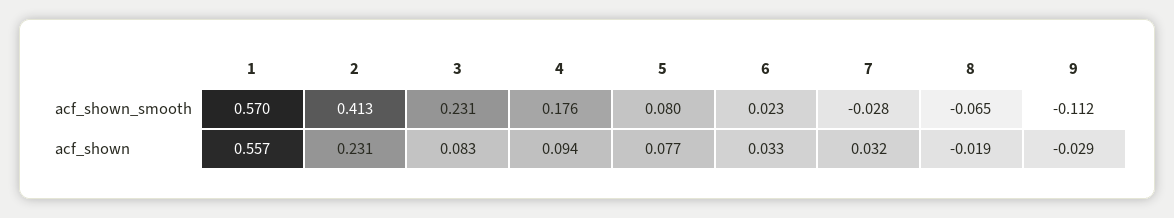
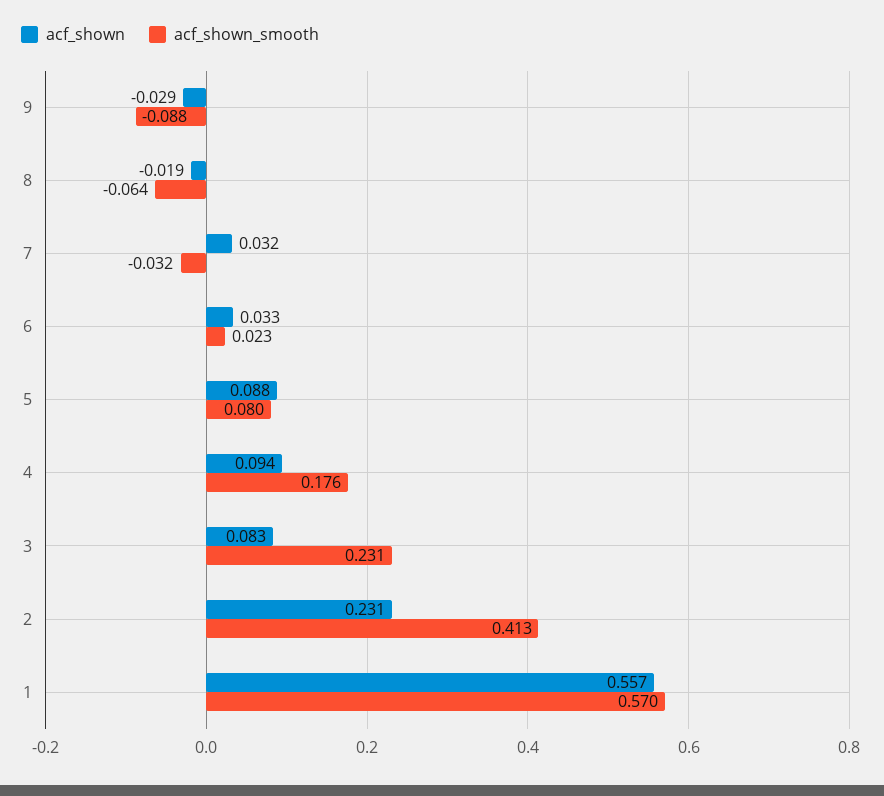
  {
    "acf_shown_smooth": {
      "1": 0.57,
      "2": 0.413,
      "3": 0.231,
      "4": 0.176,
      "5": 0.08,
      "6": 0.023,
-     "7": -0.028,
+     "7": -0.032,
-     "8": -0.065,
+     "8": -0.064,
-     "9": -0.112
+     "9": -0.088
    },
    "acf_shown": {
      "1": 0.557,
      "2": 0.231,
      "3": 0.083,
      "4": 0.094,
-     "5": 0.077,
+     "5": 0.088,
      "6": 0.033,
      "7": 0.032,
      "8": -0.019,
      "9": -0.029
    }
  }

